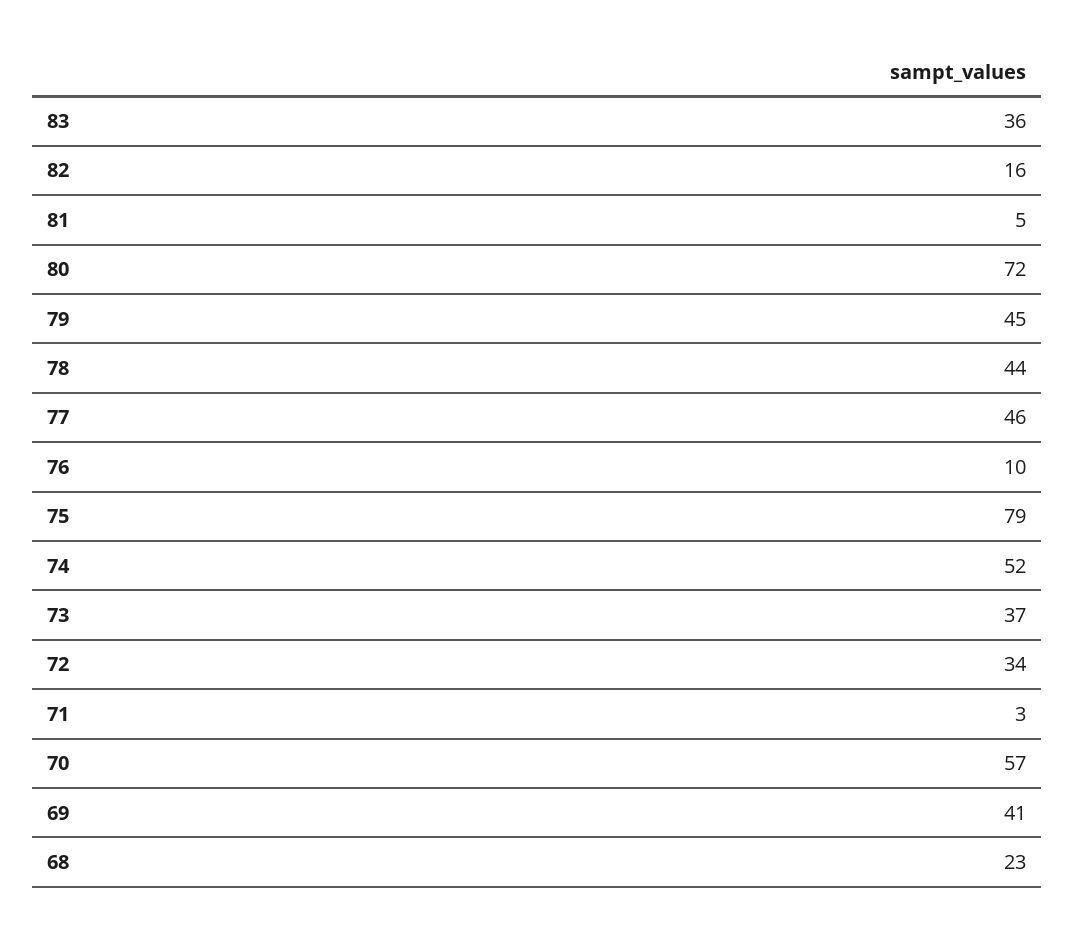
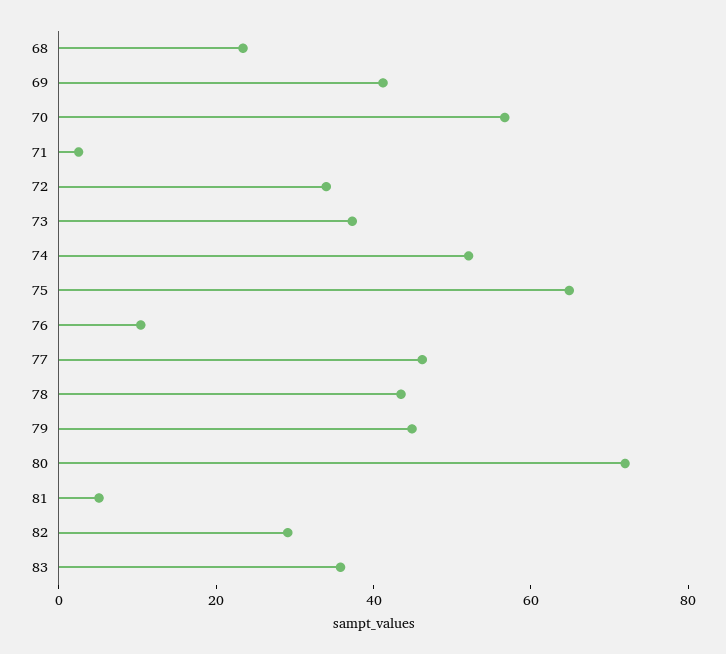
  {
    "83": 36,
-   "82": 16,
+   "82": 30,
    "81": 5,
    "80": 72,
    "79": 45,
    "78": 44,
    "77": 46,
    "76": 10,
-   "75": 79,
+   "75": 65,
    "74": 52,
    "73": 37,
    "72": 34,
    "71": 3,
    "70": 57,
    "69": 41,
    "68": 23
  }

